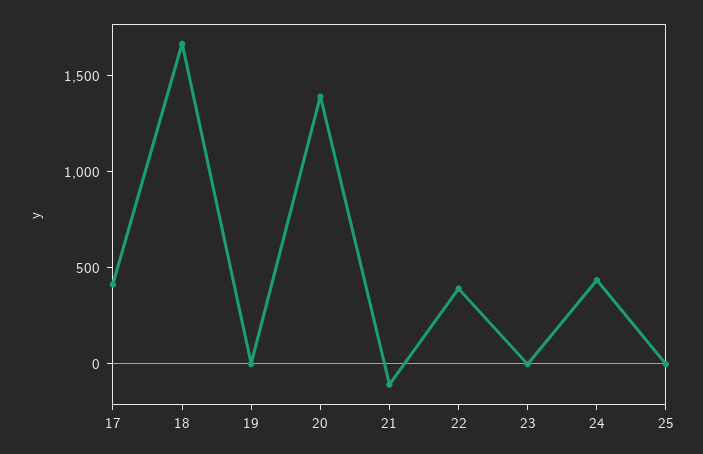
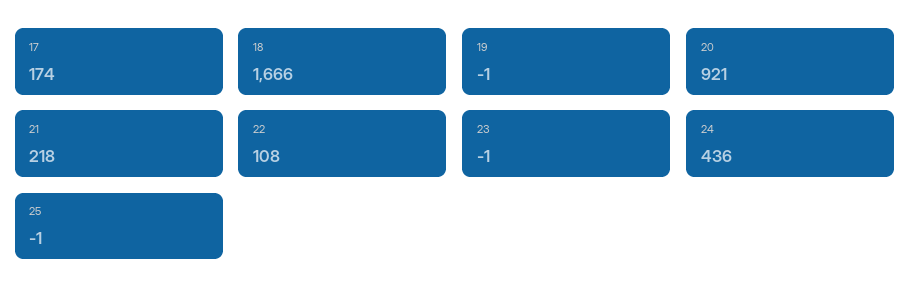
  {
-   "17": 400,
+   "17": 174,
    "18": 1666,
    "19": -1,
-   "20": 1400,
+   "20": 921,
-   "21": -100,
+   "21": 218,
-   "22": 400,
+   "22": 108,
    "23": -1,
    "24": 436,
    "25": -1
  }

